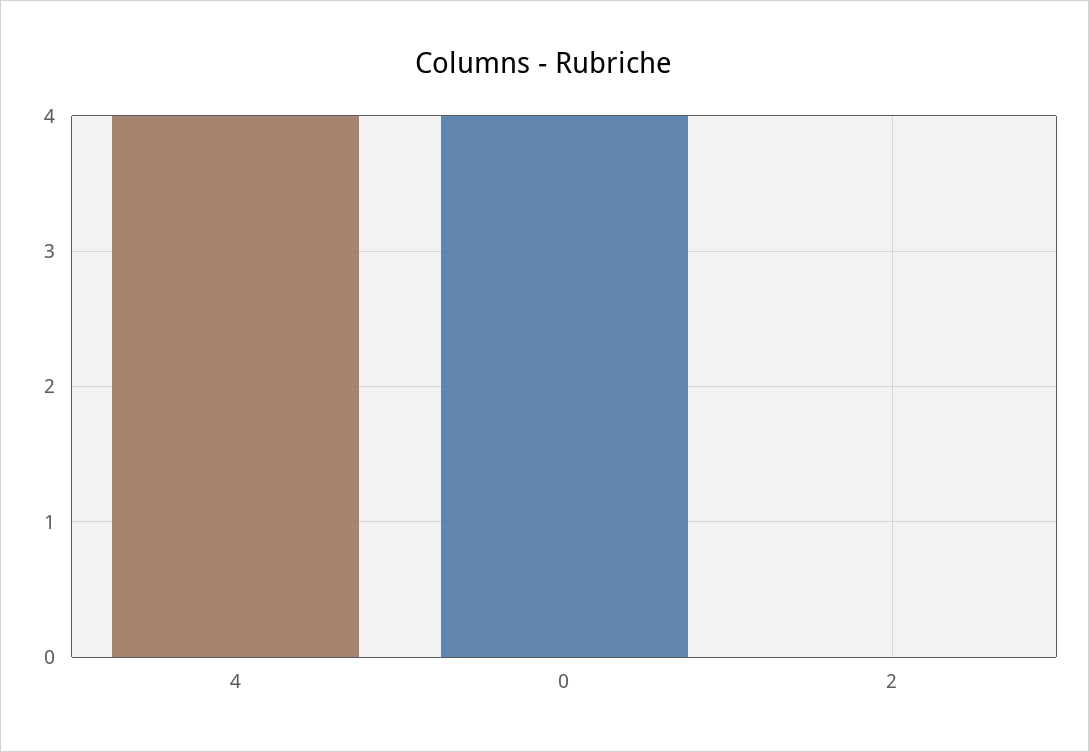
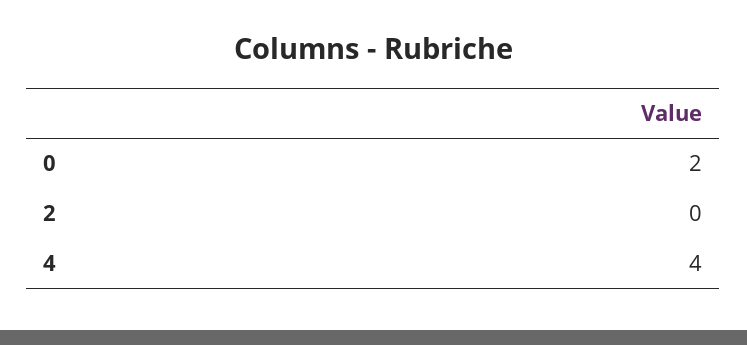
  {
    "4": 4,
-   "0": 4,
+   "0": 2,
    "2": 0
  }

